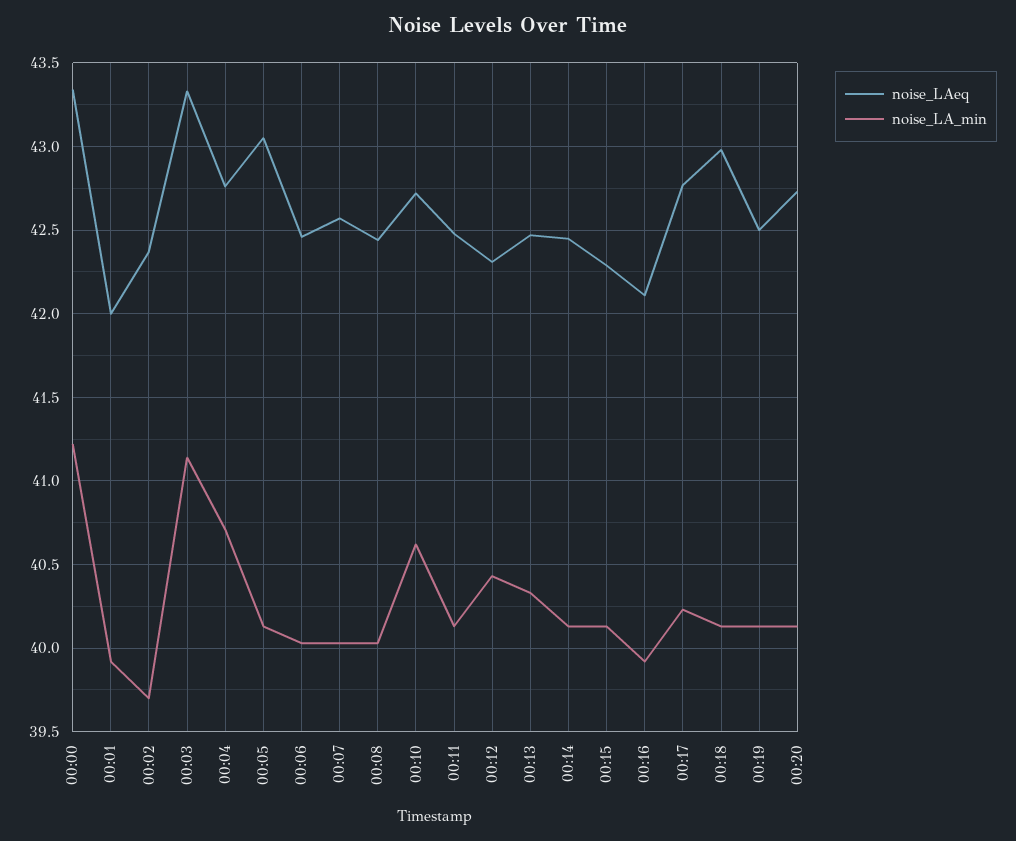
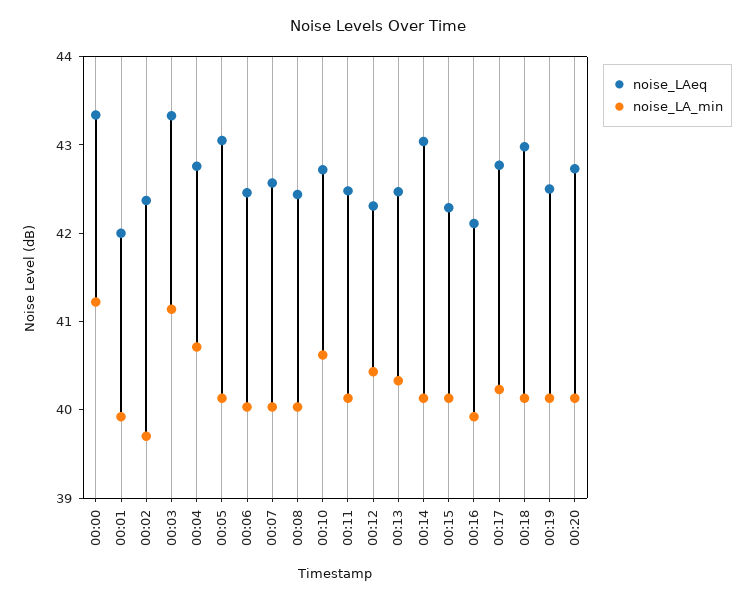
  {
    "noise_LAeq": {
      "00:00": 43.35,
      "00:01": 42,
      "00:02": 42.35,
      "00:03": 43.35,
      "00:04": 42.75,
      "00:05": 43.05,
      "00:06": 42.45,
      "00:07": 42.55,
      "00:08": 42.45,
      "00:10": 42.7,
      "00:11": 42.5,
      "00:12": 42.3,
      "00:13": 42.45,
-     "00:14": 42.45,
+     "00:14": 43,
      "00:15": 42.3,
      "00:16": 42.1,
      "00:17": 42.75,
      "00:18": 43,
      "00:19": 42.5,
      "00:20": 42.75
    },
    "noise_LA_min": {
      "00:00": 41.2,
      "00:01": 39.9,
      "00:02": 39.7,
      "00:03": 41.15,
      "00:04": 40.7,
      "00:05": 40.15,
      "00:06": 40.05,
      "00:07": 40.05,
      "00:08": 40.05,
      "00:10": 40.6,
      "00:11": 40.15,
      "00:12": 40.45,
      "00:13": 40.35,
      "00:14": 40.15,
      "00:15": 40.15,
      "00:16": 39.9,
      "00:17": 40.25,
      "00:18": 40.15,
      "00:19": 40.15,
      "00:20": 40.15
    }
  }

